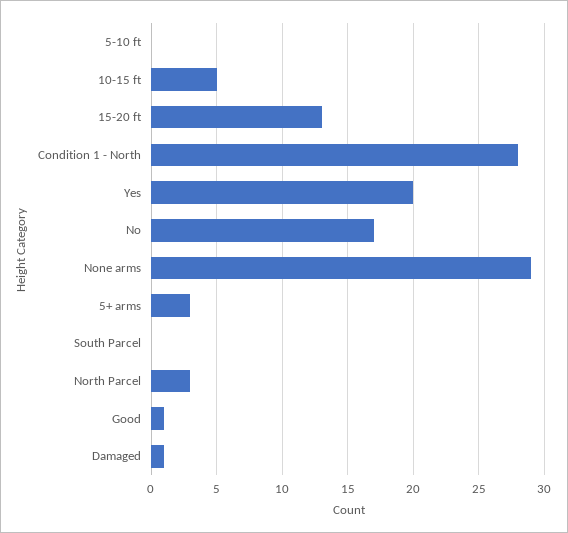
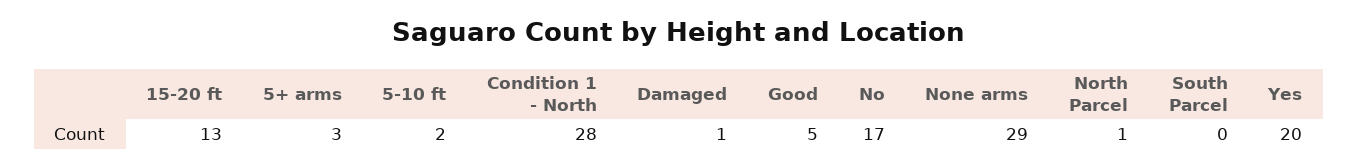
  {
-   "5-10 ft": 0,
+   "5-10 ft": 2,
-   "10-15 ft": 5,
    "15-20 ft": 13,
    "Condition 1 - North": 28,
    "Yes": 20,
    "No": 17,
    "None arms": 29,
    "5+ arms": 3,
    "South Parcel": 0,
-   "North Parcel": 3,
+   "North Parcel": 1,
-   "Good": 1,
+   "Good": 5,
    "Damaged": 1
  }

